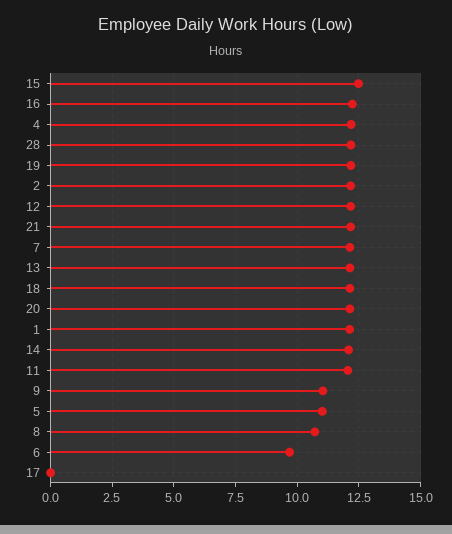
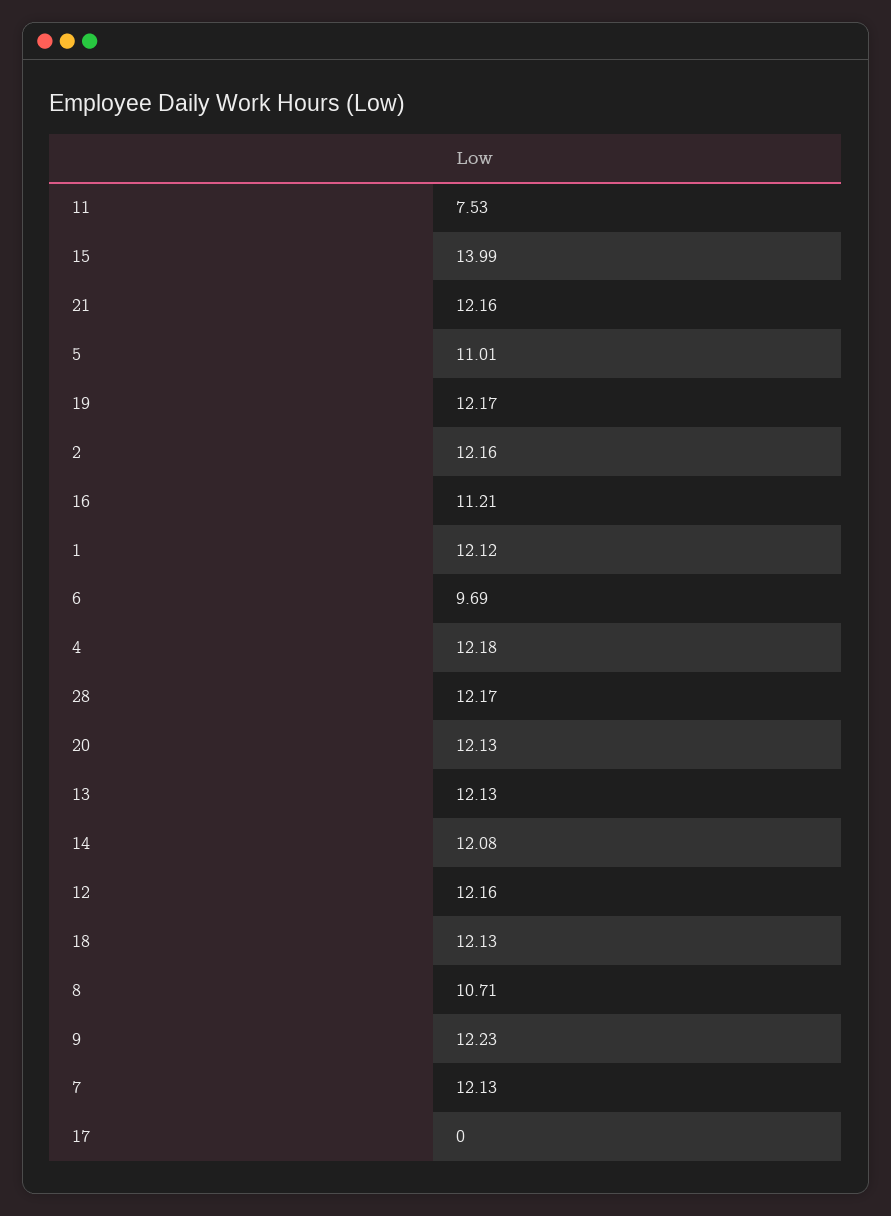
  {
-   "15": 12.5,
+   "15": 13.99,
-   "16": 12.25,
+   "16": 11.21,
    "4": 12.18,
    "28": 12.17,
    "19": 12.17,
    "2": 12.16,
    "12": 12.16,
    "21": 12.16,
    "7": 12.13,
    "13": 12.13,
    "18": 12.13,
    "20": 12.13,
    "1": 12.12,
    "14": 12.08,
-   "11": 12,
+   "11": 7.53,
-   "9": 11,
+   "9": 12.23,
    "5": 11.01,
    "8": 10.71,
    "6": 9.69,
    "17": 0
  }

